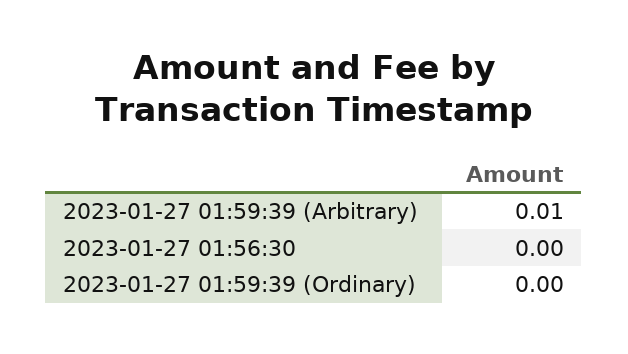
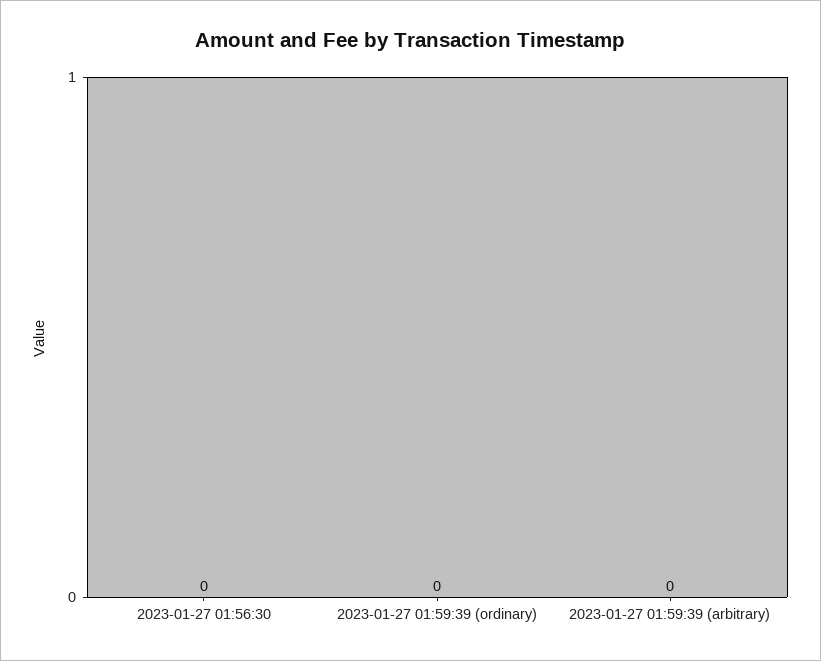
  {
-   "2023-01-27 01:59:39 (Arbitrary)": 0.01,
+   "2023-01-27 01:59:39 (Arbitrary)": 0,
    "2023-01-27 01:56:30": 0,
    "2023-01-27 01:59:39 (Ordinary)": 0
  }

